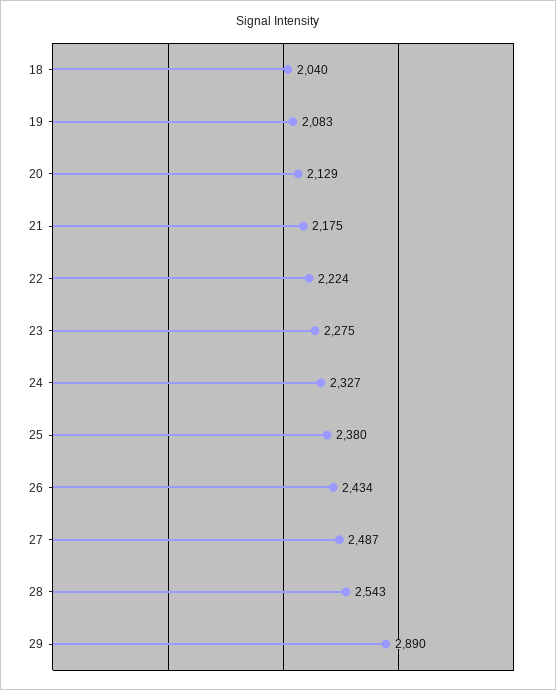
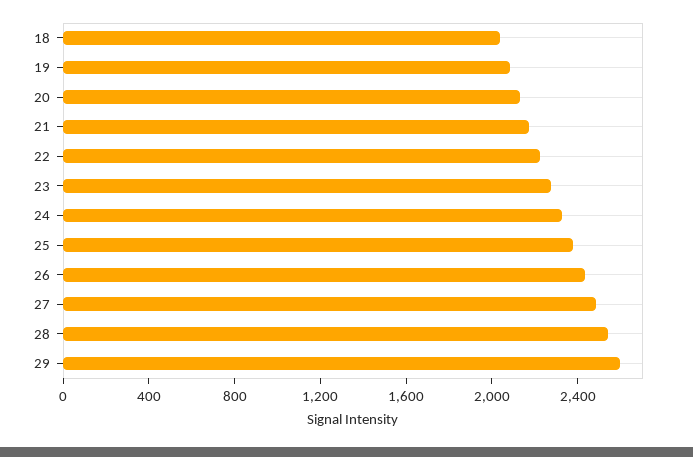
  {
    "18": 2040,
    "19": 2083,
    "20": 2129,
    "21": 2175,
    "22": 2224,
    "23": 2275,
    "24": 2327,
    "25": 2380,
    "26": 2434,
    "27": 2487,
    "28": 2543,
-   "29": 2890
+   "29": 2600
  }

